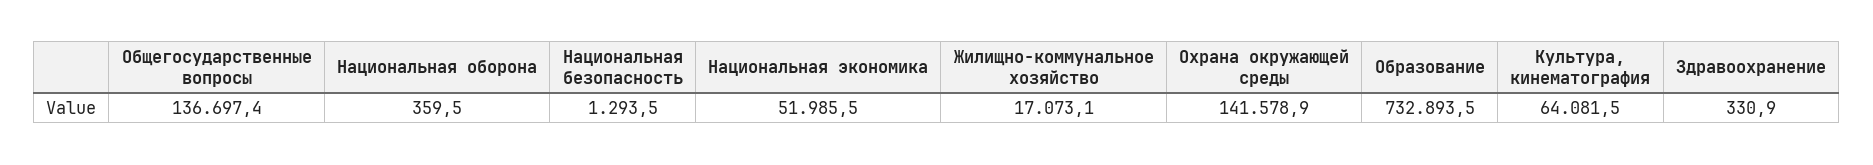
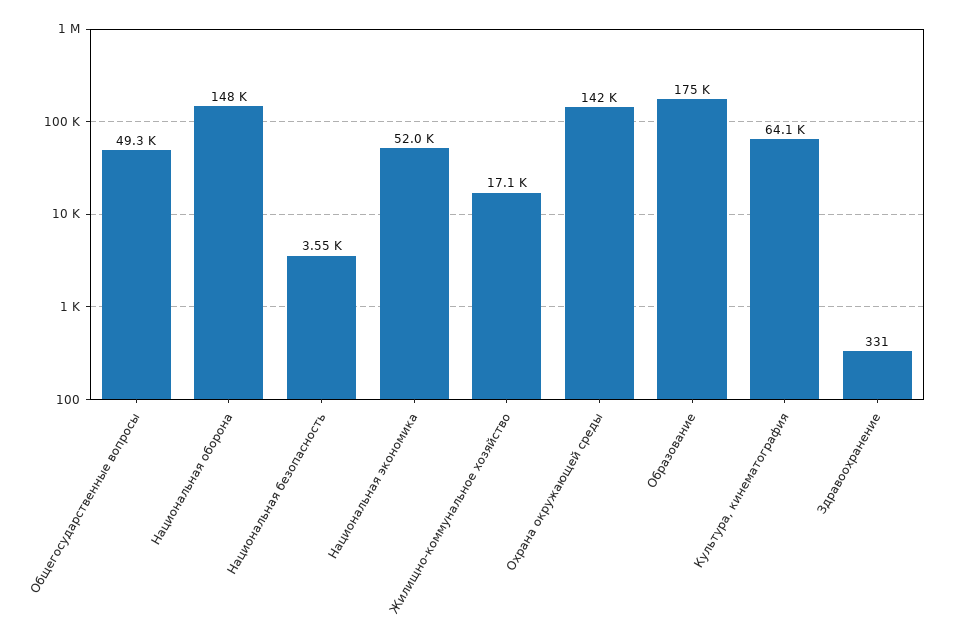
  {
-   "Общегосударственные вопросы": 136697.4,
+   "Общегосударственные вопросы": 49300,
-   "Национальная оборона": 359.5,
+   "Национальная оборона": 148000,
-   "Национальная безопасность": 1293.5,
+   "Национальная безопасность": 3550,
    "Национальная экономика": 51985.5,
    "Жилищно-коммунальное хозяйство": 17073.1,
    "Охрана окружающей среды": 141578.9,
-   "Образование": 732893.5,
+   "Образование": 175000,
    "Культура, кинематография": 64081.5,
    "Здравоохранение": 330.9
  }

